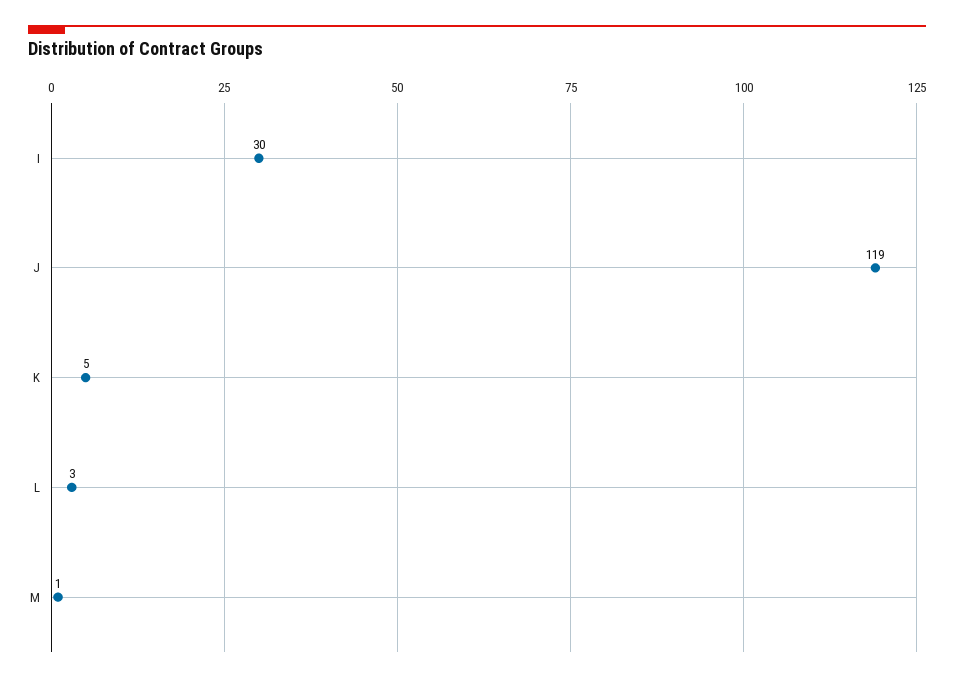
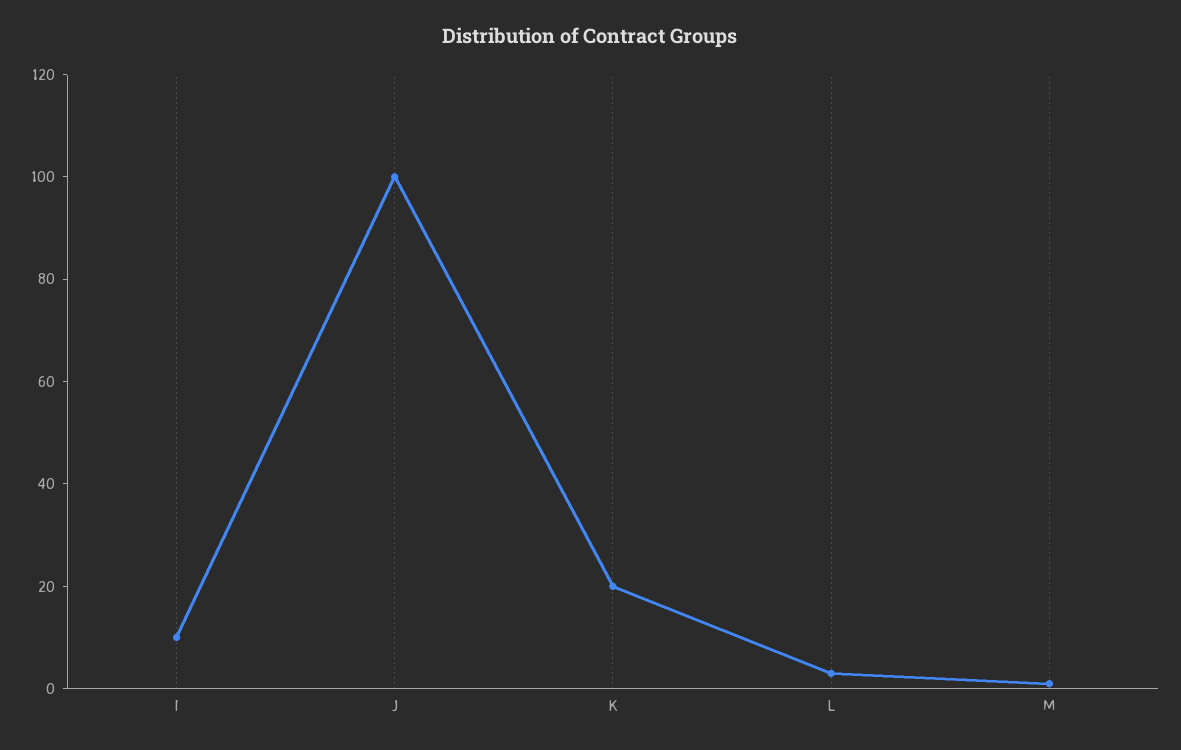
  {
-   "I": 30,
+   "I": 10,
-   "J": 119,
+   "J": 100,
-   "K": 5,
+   "K": 20,
    "L": 3,
    "M": 1
  }

